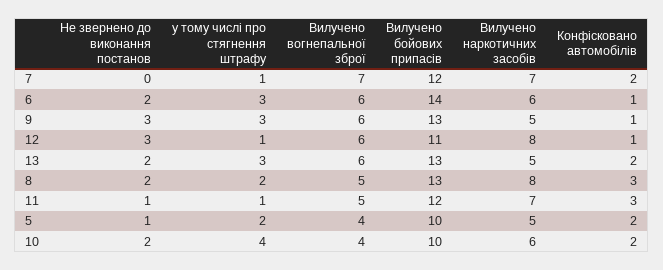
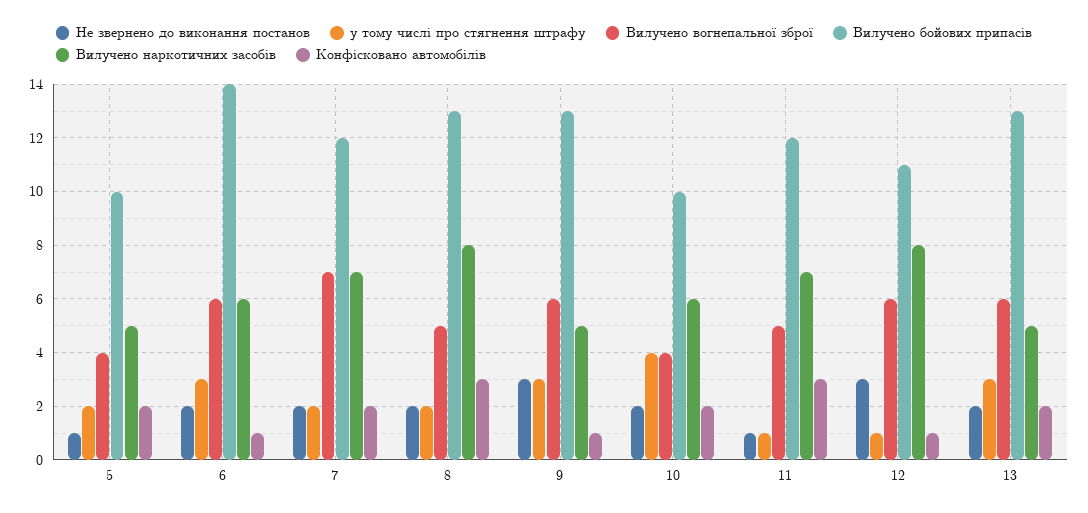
  {
    "Не звернено до виконання постанов": {
-     "7": 0,
+     "7": 2,
      "6": 2,
      "9": 3,
      "12": 3,
      "13": 2,
      "8": 2,
      "11": 1,
      "5": 1,
      "10": 2
    },
    "у тому числі про стягнення штрафу": {
-     "7": 1,
+     "7": 2,
      "6": 3,
      "9": 3,
      "12": 1,
      "13": 3,
      "8": 2,
      "11": 1,
      "5": 2,
      "10": 4
    },
    "Вилучено вогнепальної зброї": {
      "7": 7,
      "6": 6,
      "9": 6,
      "12": 6,
      "13": 6,
      "8": 5,
      "11": 5,
      "5": 4,
      "10": 4
    },
    "Вилучено бойових припасів": {
      "7": 12,
      "6": 14,
      "9": 13,
      "12": 11,
      "13": 13,
      "8": 13,
      "11": 12,
      "5": 10,
      "10": 10
    },
    "Вилучено наркотичних засобів": {
      "7": 7,
      "6": 6,
      "9": 5,
      "12": 8,
      "13": 5,
      "8": 8,
      "11": 7,
      "5": 5,
      "10": 6
    },
    "Конфісковано автомобілів": {
      "7": 2,
      "6": 1,
      "9": 1,
      "12": 1,
      "13": 2,
      "8": 3,
      "11": 3,
      "5": 2,
      "10": 2
    }
  }

